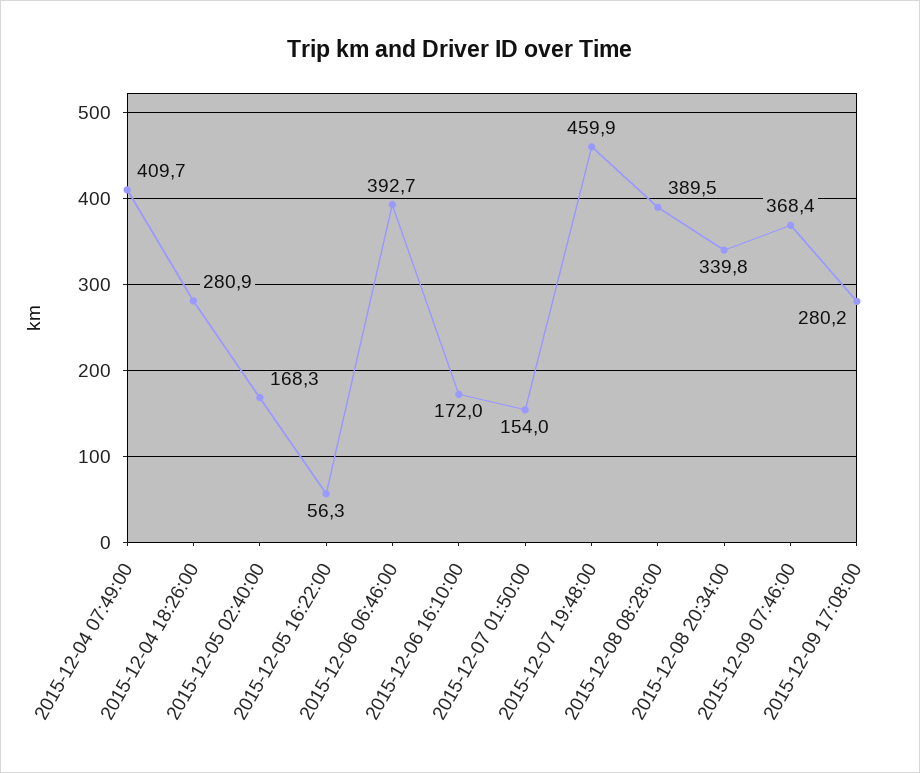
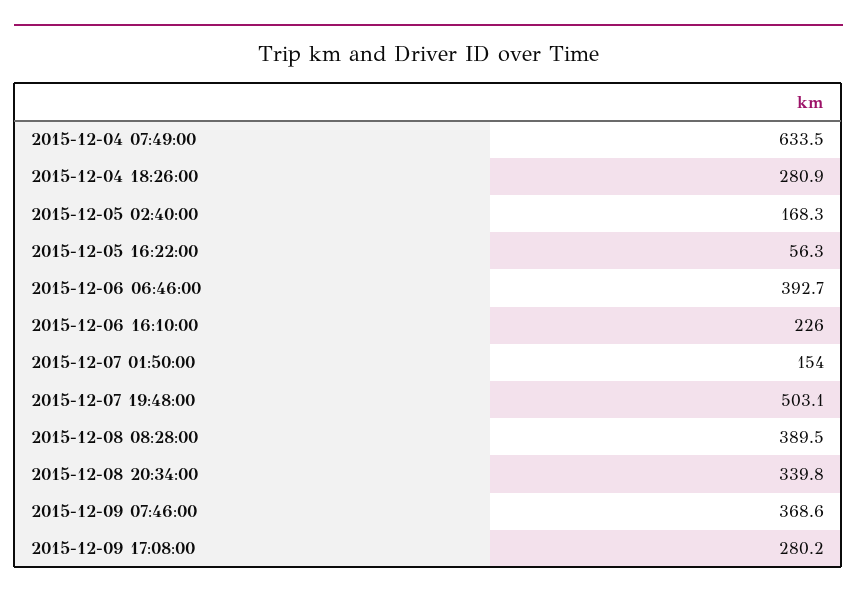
  {
-   "2015-12-04 07:49:00": 409.7,
+   "2015-12-04 07:49:00": 633.5,
    "2015-12-04 18:26:00": 280.9,
    "2015-12-05 02:40:00": 168.3,
    "2015-12-05 16:22:00": 56.3,
    "2015-12-06 06:46:00": 392.7,
-   "2015-12-06 16:10:00": 172,
+   "2015-12-06 16:10:00": 226,
    "2015-12-07 01:50:00": 154,
-   "2015-12-07 19:48:00": 459.9,
+   "2015-12-07 19:48:00": 503.1,
    "2015-12-08 08:28:00": 389.5,
    "2015-12-08 20:34:00": 339.8,
-   "2015-12-09 07:46:00": 368.4,
+   "2015-12-09 07:46:00": 368.6,
    "2015-12-09 17:08:00": 280.2
  }

